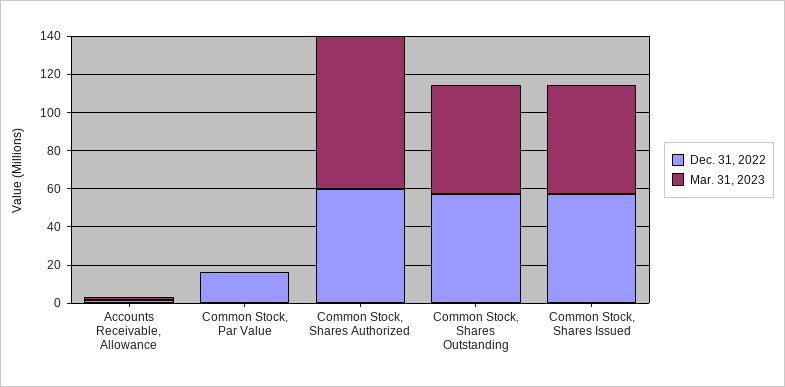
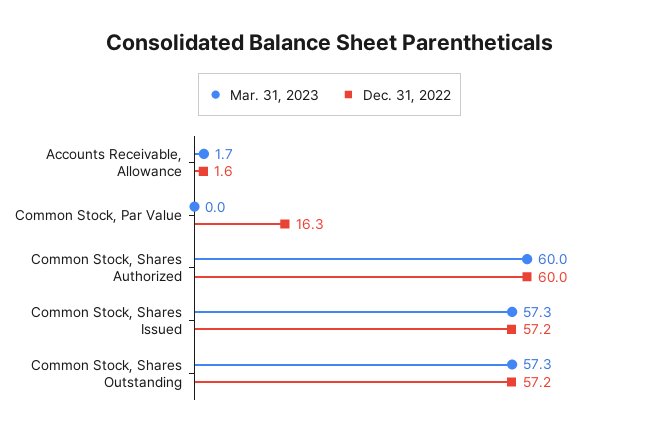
  {
    "Dec. 31, 2022": {
      "Accounts Receivable, Allowance": 1.6,
      "Common Stock, Par Value": 16.3,
      "Common Stock, Shares Authorized": 60,
      "Common Stock, Shares Outstanding": 57.2,
      "Common Stock, Shares Issued": 57.2
    },
    "Mar. 31, 2023": {
      "Accounts Receivable, Allowance": 1.7,
      "Common Stock, Par Value": 0,
-     "Common Stock, Shares Authorized": 80,
+     "Common Stock, Shares Authorized": 60,
      "Common Stock, Shares Outstanding": 57.3,
      "Common Stock, Shares Issued": 57.3
    }
  }

